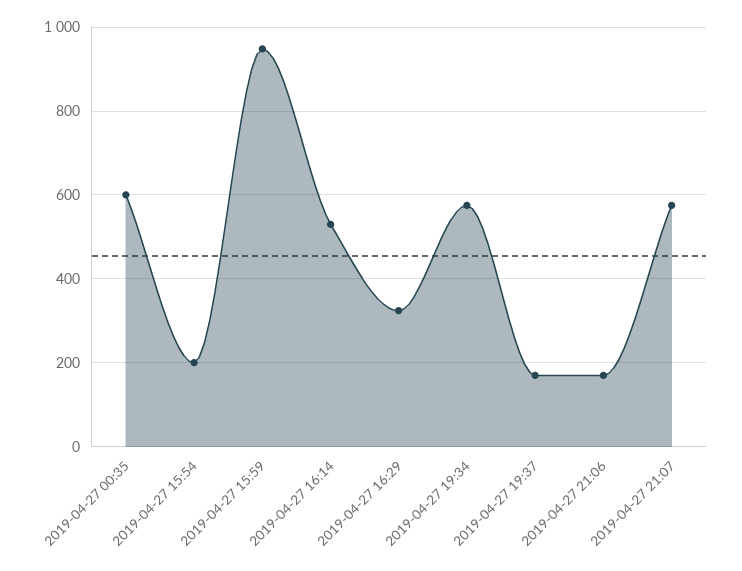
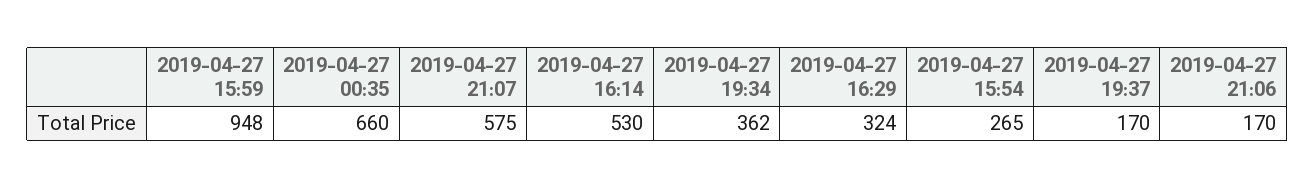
  {
-   "2019-04-27 00:35": 600,
+   "2019-04-27 00:35": 660,
-   "2019-04-27 15:54": 200,
+   "2019-04-27 15:54": 265,
    "2019-04-27 15:59": 948,
    "2019-04-27 16:14": 530,
    "2019-04-27 16:29": 324,
-   "2019-04-27 19:34": 580,
+   "2019-04-27 19:34": 362,
    "2019-04-27 19:37": 170,
    "2019-04-27 21:06": 170,
    "2019-04-27 21:07": 575
  }

